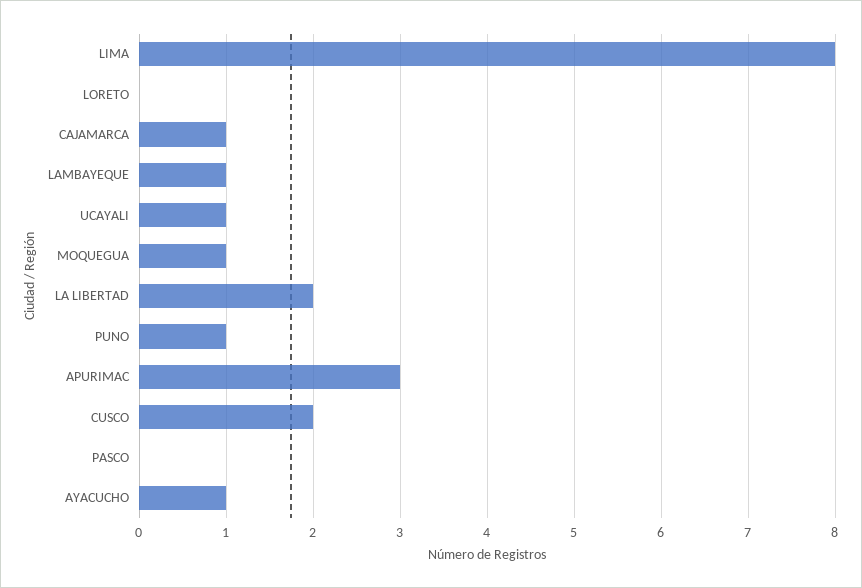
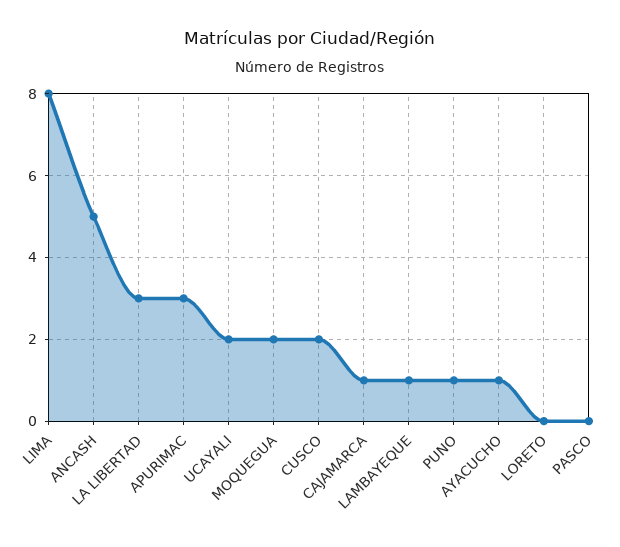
  {
    "LIMA": 8,
    "LORETO": 0,
    "CAJAMARCA": 1,
    "LAMBAYEQUE": 1,
-   "UCAYALI": 1,
+   "UCAYALI": 2,
-   "MOQUEGUA": 1,
+   "MOQUEGUA": 2,
-   "LA LIBERTAD": 2,
+   "LA LIBERTAD": 3,
    "PUNO": 1,
    "APURIMAC": 3,
    "CUSCO": 2,
    "PASCO": 0,
-   "AYACUCHO": 1
+   "AYACUCHO": 1,
+   "ANCASH": 5
  }

